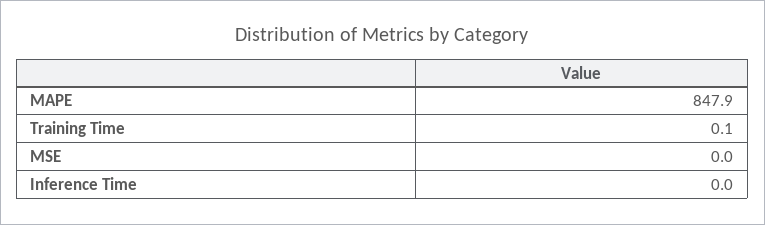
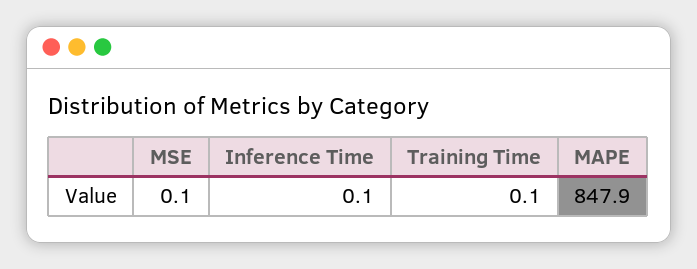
  {
    "MAPE": 847.9,
    "Training Time": 0.1,
-   "MSE": 0,
+   "MSE": 0.1,
-   "Inference Time": 0
+   "Inference Time": 0.1
  }

